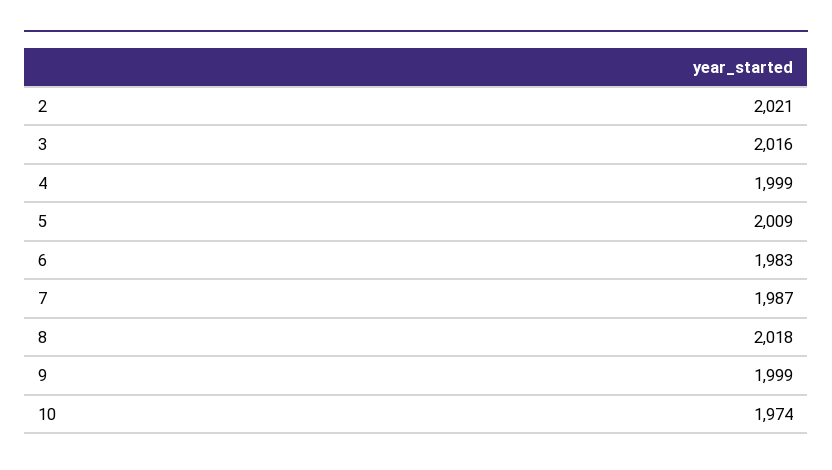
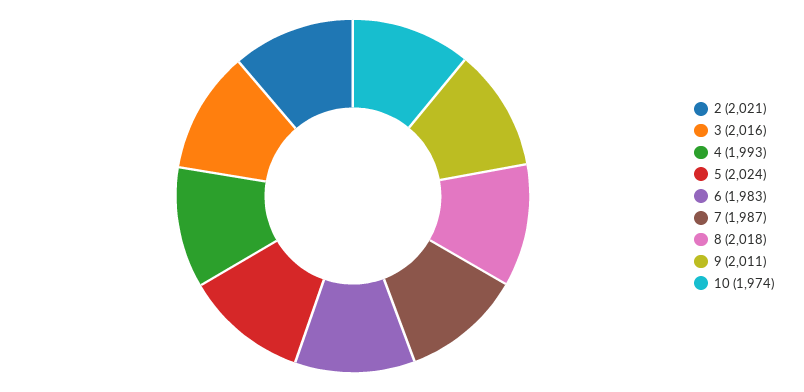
  {
    "2": 2021,
    "3": 2016,
-   "4": 1999,
+   "4": 1993,
-   "5": 2009,
+   "5": 2024,
    "6": 1983,
    "7": 1987,
    "8": 2018,
-   "9": 1999,
+   "9": 2011,
    "10": 1974
  }

